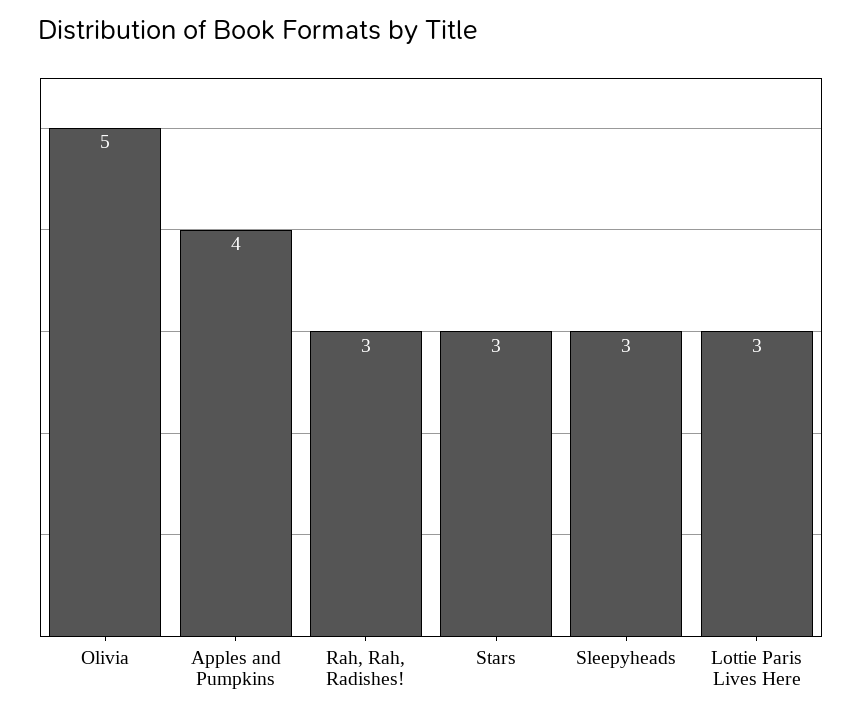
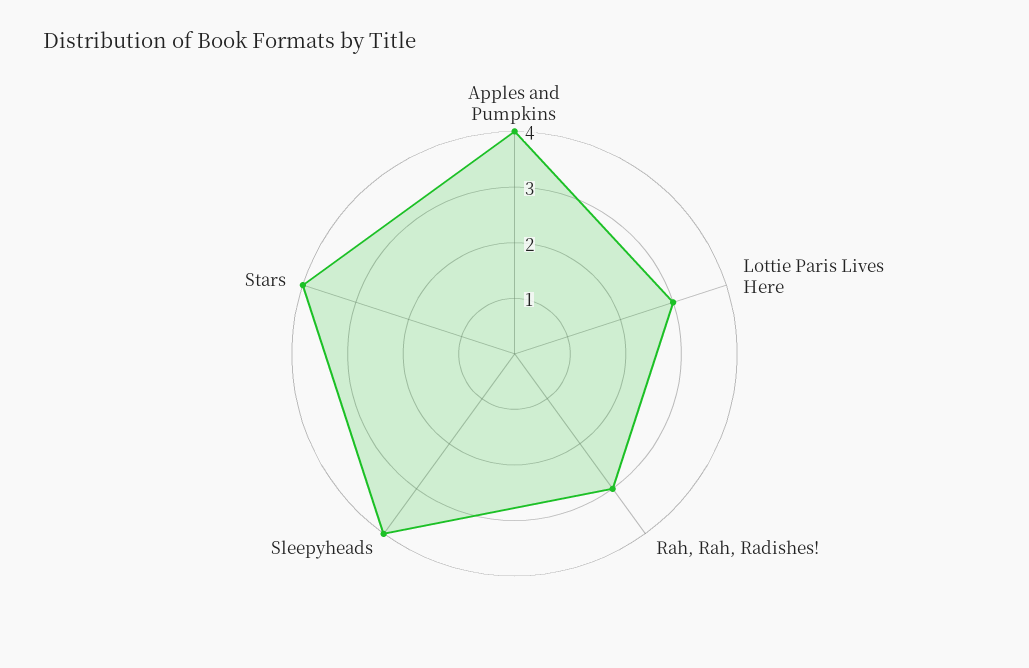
  {
-   "Olivia": 5,
    "Apples and Pumpkins": 4,
    "Rah, Rah, Radishes!": 3,
-   "Stars": 3,
+   "Stars": 4,
-   "Sleepyheads": 3,
+   "Sleepyheads": 4,
    "Lottie Paris Lives Here": 3
  }

